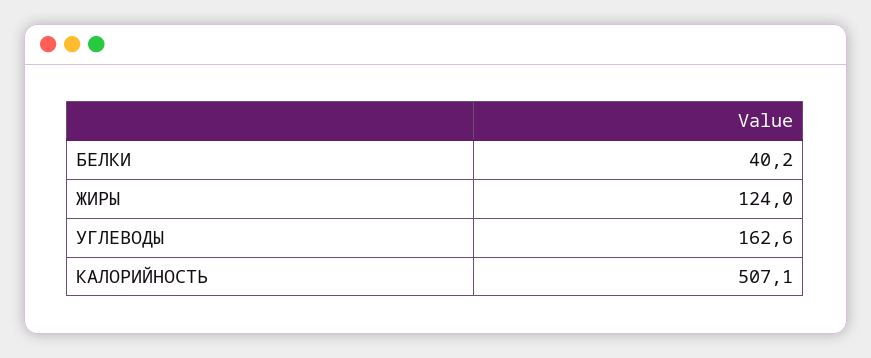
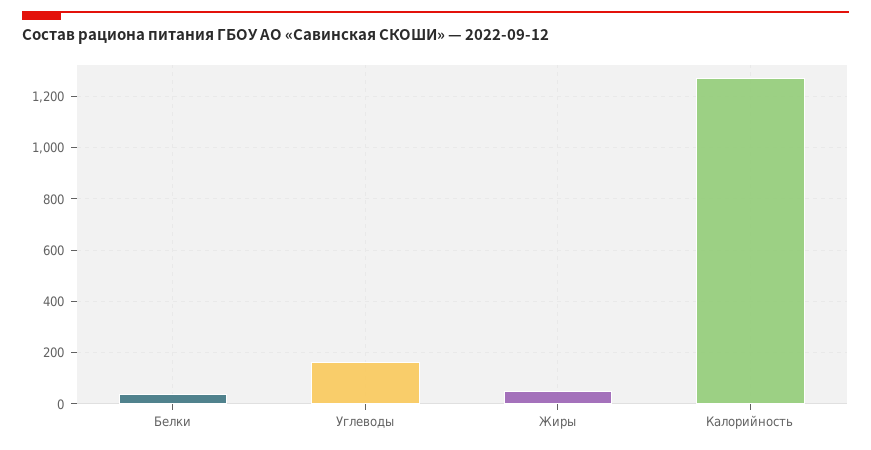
  {
    "БЕЛКИ": 40.2,
-   "ЖИРЫ": 124,
+   "ЖИРЫ": 50,
    "УГЛЕВОДЫ": 162.6,
-   "КАЛОРИЙНОСТЬ": 507.1
+   "КАЛОРИЙНОСТЬ": 1275
  }

